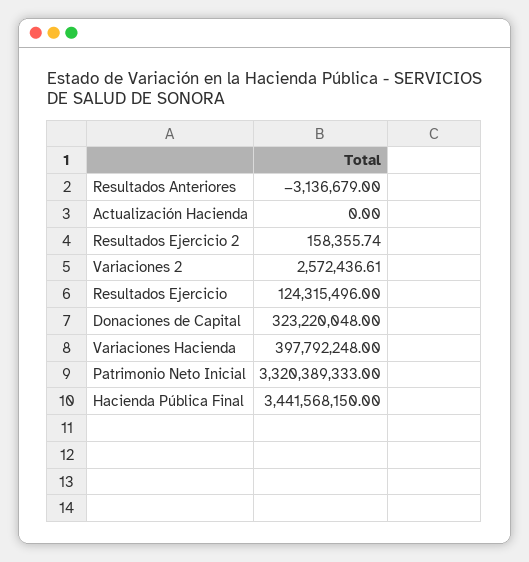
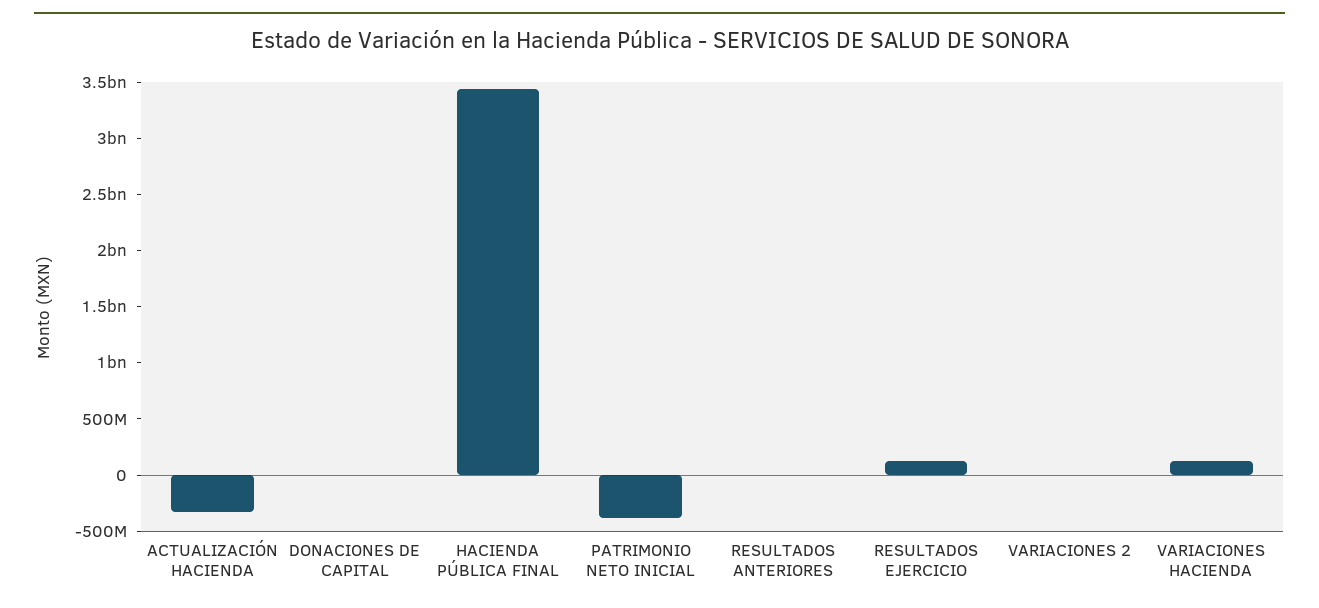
  {
    "Resultados Anteriores": -3136679,
-   "Actualización Hacienda": 0,
+   "Actualización Hacienda": -300000000,
-   "Resultados Ejercicio 2": 158355.74,
    "Variaciones 2": 2572436.61,
    "Resultados Ejercicio": 124315496,
-   "Donaciones de Capital": 323220048,
+   "Donaciones de Capital": 0,
-   "Variaciones Hacienda": 397792248,
+   "Variaciones Hacienda": 100000000,
-   "Patrimonio Neto Inicial": 3320389333,
+   "Patrimonio Neto Inicial": -400000000,
    "Hacienda Pública Final": 3441568150
  }

